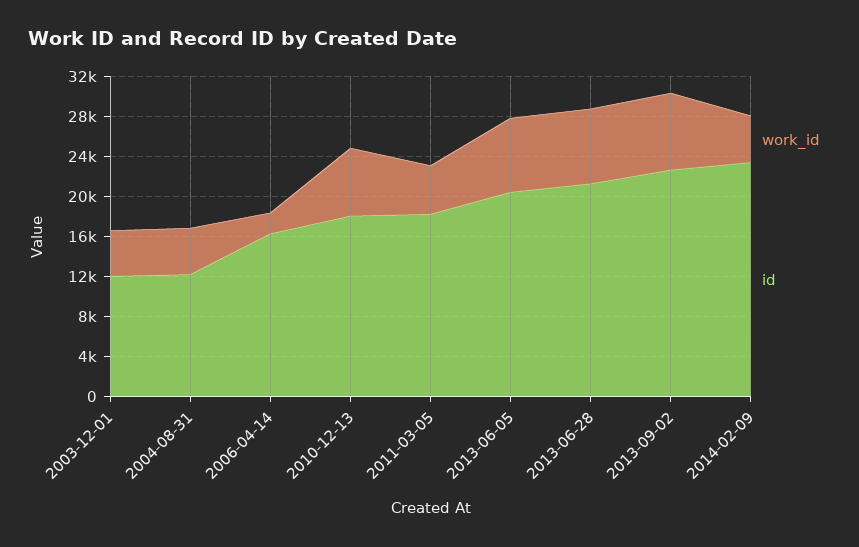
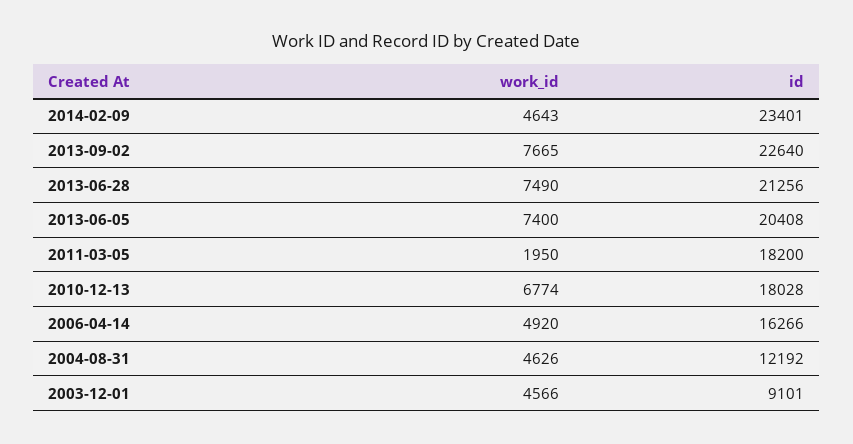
  {
    "work_id": {
      "2003-12-01": 4566,
      "2004-08-31": 4626,
-     "2006-04-14": 2000,
+     "2006-04-14": 4920,
      "2010-12-13": 6774,
-     "2011-03-05": 5000,
+     "2011-03-05": 1950,
      "2013-06-05": 7400,
      "2013-06-28": 7490,
      "2013-09-02": 7665,
      "2014-02-09": 4643
    },
    "id": {
-     "2003-12-01": 12000,
+     "2003-12-01": 9101,
      "2004-08-31": 12192,
      "2006-04-14": 16266,
      "2010-12-13": 18028,
      "2011-03-05": 18200,
      "2013-06-05": 20408,
      "2013-06-28": 21256,
      "2013-09-02": 22640,
      "2014-02-09": 23401
    }
  }

